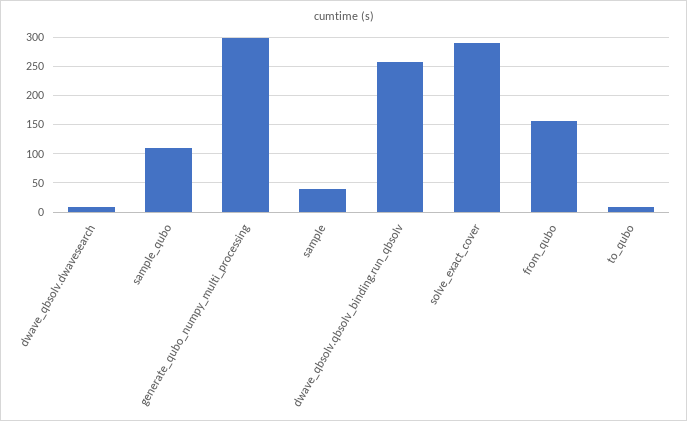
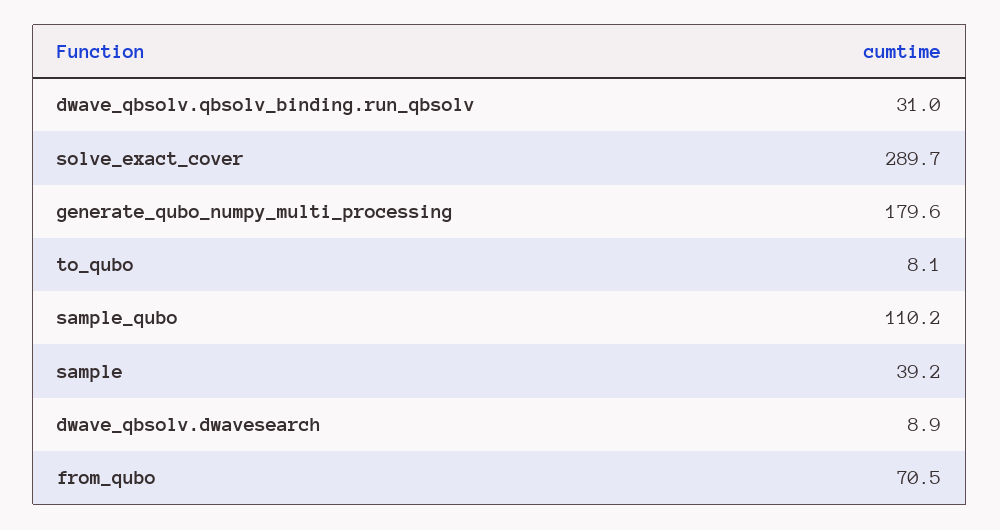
  {
    "dwave_qbsolv.dwavesearch": 8.9,
    "sample_qubo": 110.2,
-   "generate_qubo_numpy_multi_processing": 300,
+   "generate_qubo_numpy_multi_processing": 179.6,
    "sample": 39.2,
-   "dwave_qbsolv.qbsolv_binding.run_qbsolv": 250,
+   "dwave_qbsolv.qbsolv_binding.run_qbsolv": 31,
    "solve_exact_cover": 289.7,
-   "from_qubo": 150,
+   "from_qubo": 70.5,
    "to_qubo": 8.1
  }

